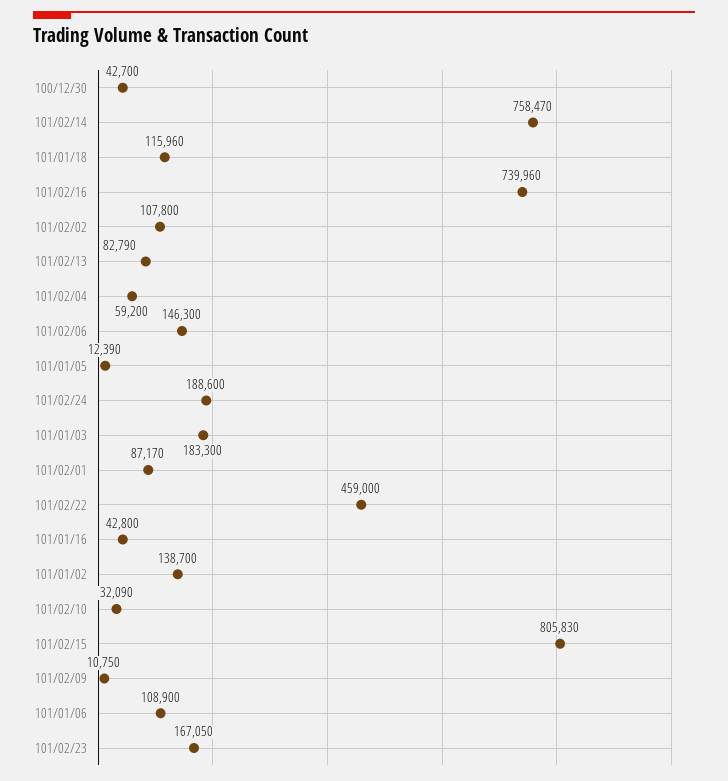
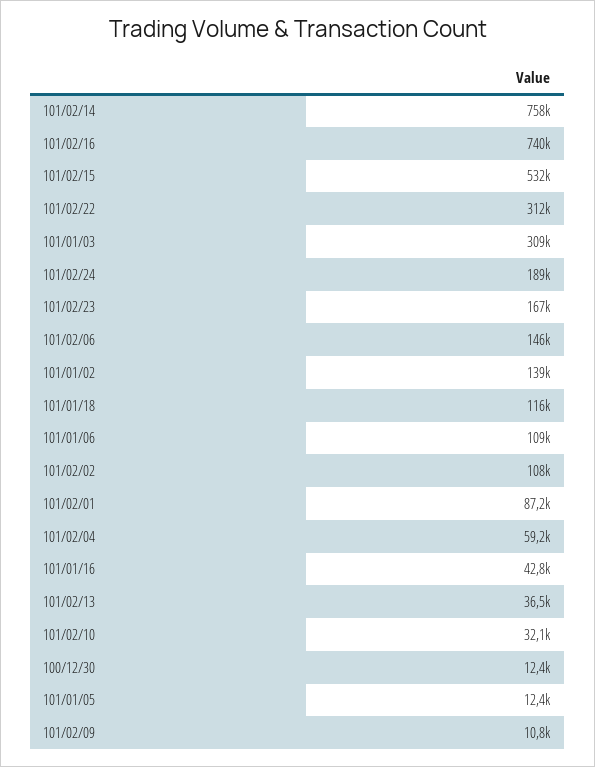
  {
-   "100/12/30": 42700,
+   "100/12/30": 12400,
    "101/02/14": 758470,
    "101/01/18": 115960,
    "101/02/16": 739960,
    "101/02/02": 107800,
-   "101/02/13": 82790,
+   "101/02/13": 36500,
    "101/02/04": 59200,
    "101/02/06": 146300,
    "101/01/05": 12390,
    "101/02/24": 188600,
-   "101/01/03": 183300,
+   "101/01/03": 309000,
    "101/02/01": 87170,
-   "101/02/22": 459000,
+   "101/02/22": 312000,
    "101/01/16": 42800,
    "101/01/02": 138700,
    "101/02/10": 32090,
-   "101/02/15": 805830,
+   "101/02/15": 532000,
    "101/02/09": 10750,
    "101/01/06": 108900,
    "101/02/23": 167050
  }

